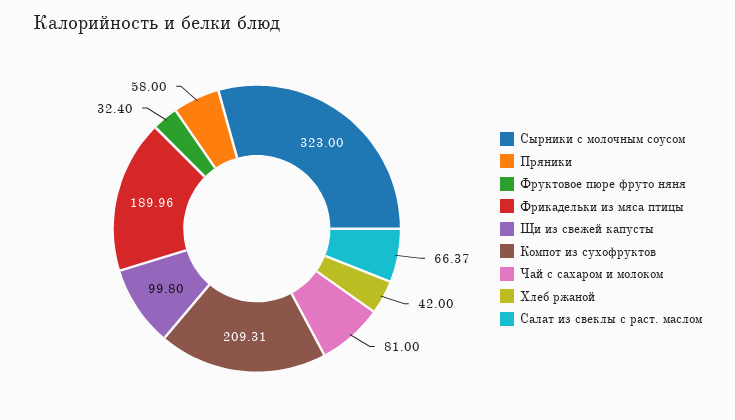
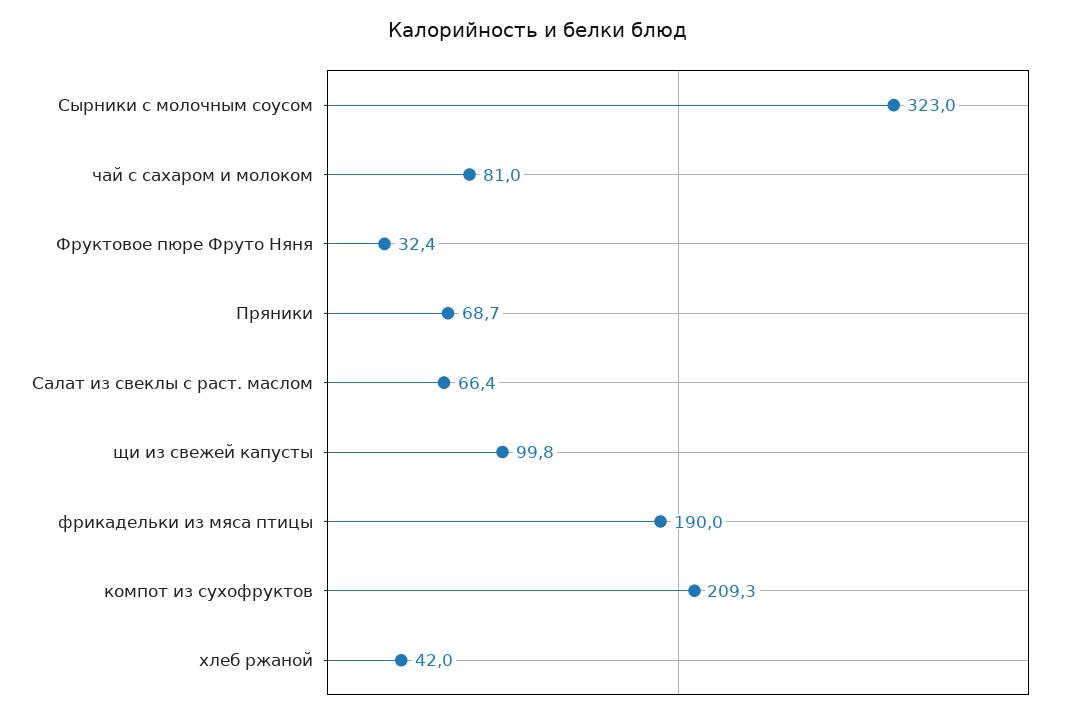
  {
    "Сырники с молочным соусом": 323,
-   "Пряники": 58,
+   "Пряники": 68.7,
    "Фруктовое пюре фруто няня": 32.4,
    "Фрикадельки из мяса птицы": 189.96,
    "Щи из свежей капусты": 99.8,
    "Компот из сухофруктов": 209.31,
    "Чай с сахаром и молоком": 81,
    "Хлеб ржаной": 42,
    "Салат из свеклы с раст. маслом": 66.37
  }

